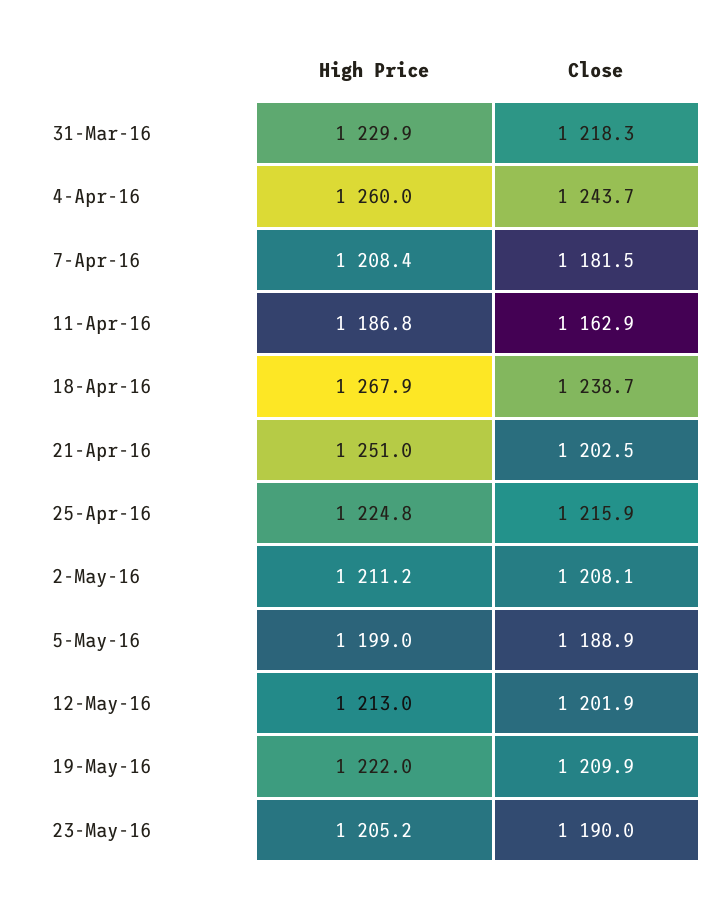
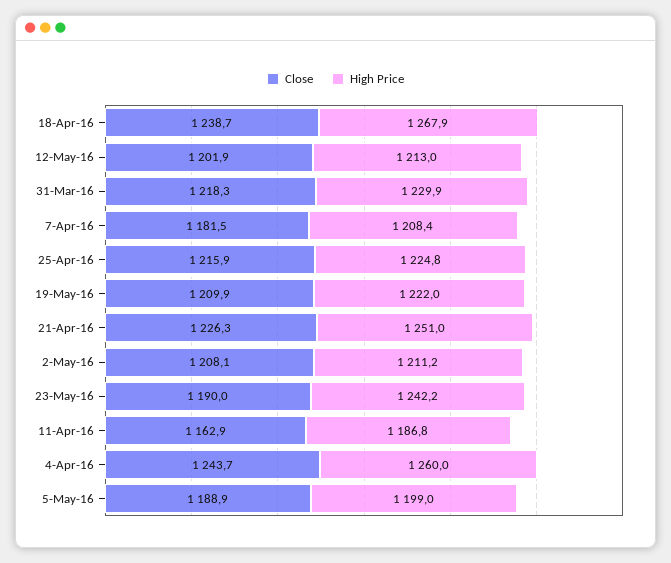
  {
    "High Price": {
      "31-Mar-16": 1229.9,
      "4-Apr-16": 1260,
      "7-Apr-16": 1208.4,
      "11-Apr-16": 1186.8,
      "18-Apr-16": 1267.9,
      "21-Apr-16": 1251,
      "25-Apr-16": 1224.8,
      "2-May-16": 1211.2,
      "5-May-16": 1199,
      "12-May-16": 1213,
      "19-May-16": 1222,
-     "23-May-16": 1205.2
+     "23-May-16": 1242.2
    },
    "Close": {
      "31-Mar-16": 1218.3,
      "4-Apr-16": 1243.7,
      "7-Apr-16": 1181.5,
      "11-Apr-16": 1162.9,
      "18-Apr-16": 1238.7,
-     "21-Apr-16": 1202.5,
+     "21-Apr-16": 1226.3,
      "25-Apr-16": 1215.9,
      "2-May-16": 1208.1,
      "5-May-16": 1188.9,
      "12-May-16": 1201.9,
      "19-May-16": 1209.9,
      "23-May-16": 1190
    }
  }

